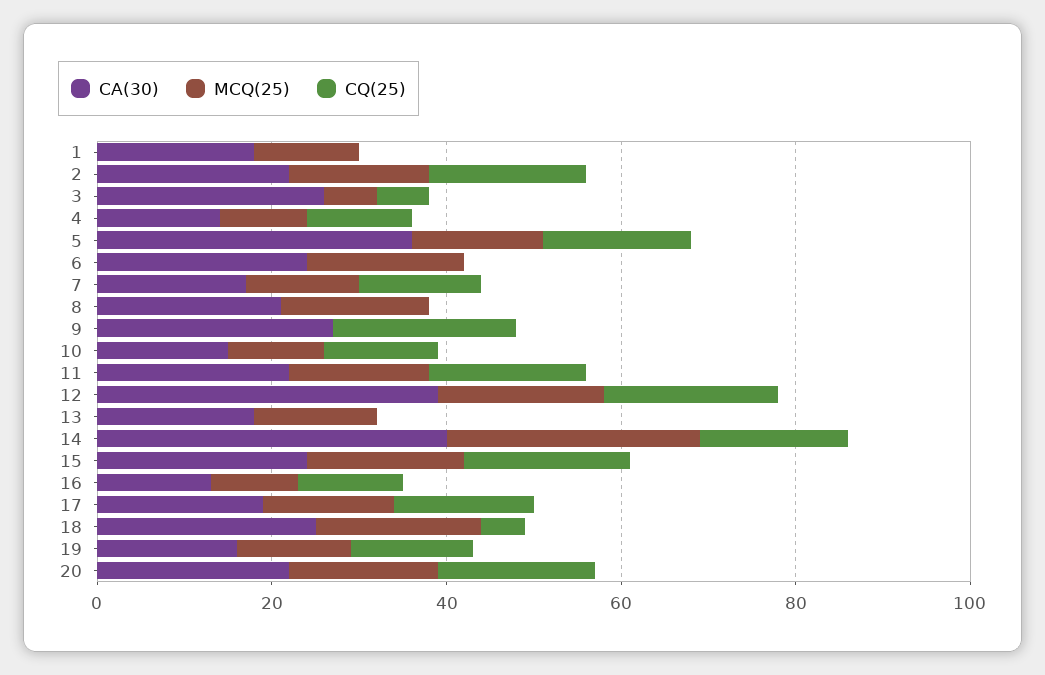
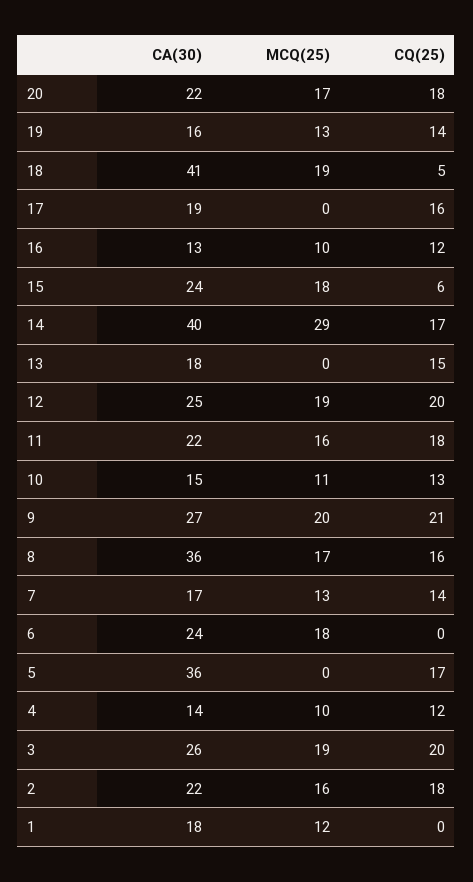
  {
    "CA(30)": {
      "1": 18,
      "2": 22,
      "3": 26,
      "4": 14,
      "5": 36,
      "6": 24,
      "7": 17,
-     "8": 20,
+     "8": 36,
      "9": 27,
      "10": 15,
      "11": 22,
-     "12": 40,
+     "12": 25,
      "13": 18,
      "14": 40,
      "15": 24,
      "16": 13,
      "17": 19,
-     "18": 25,
+     "18": 41,
      "19": 16,
      "20": 22
    },
    "MCQ(25)": {
      "1": 12,
      "2": 16,
-     "3": 5,
+     "3": 19,
      "4": 10,
-     "5": 15,
+     "5": 0,
      "6": 18,
      "7": 13,
      "8": 17,
-     "9": 0,
+     "9": 20,
      "10": 11,
      "11": 16,
      "12": 19,
-     "13": 15,
+     "13": 0,
      "14": 29,
      "15": 18,
      "16": 10,
-     "17": 15,
+     "17": 0,
      "18": 19,
      "19": 13,
      "20": 17
    },
    "CQ(25)": {
      "1": 0,
      "2": 18,
-     "3": 5,
+     "3": 20,
      "4": 12,
      "5": 17,
      "6": 0,
      "7": 14,
-     "8": 0,
+     "8": 16,
      "9": 21,
      "10": 13,
      "11": 18,
      "12": 20,
-     "13": 0,
+     "13": 15,
      "14": 17,
-     "15": 20,
+     "15": 6,
      "16": 12,
      "17": 16,
      "18": 5,
      "19": 14,
      "20": 18
    }
  }

